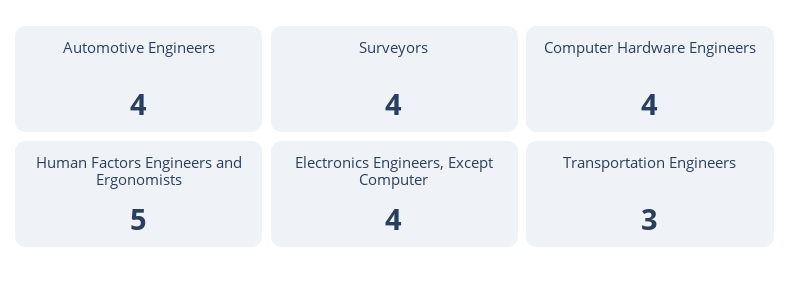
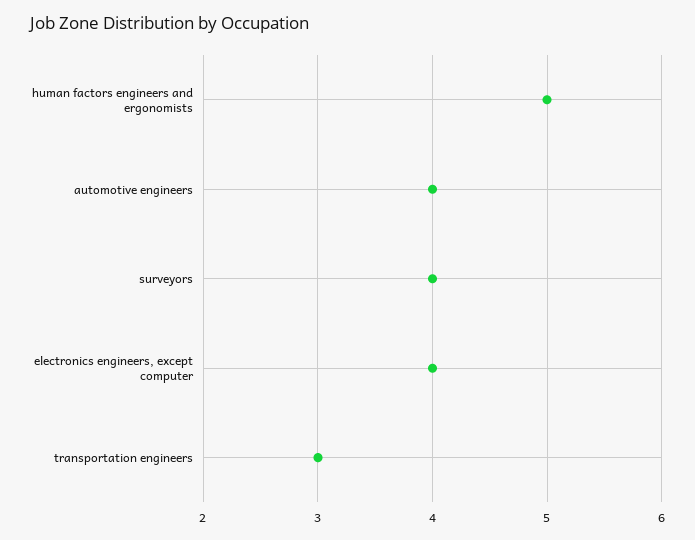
  {
    "Automotive Engineers": 4,
    "Surveyors": 4,
-   "Computer Hardware Engineers": 4,
    "Human Factors Engineers and Ergonomists": 5,
    "Electronics Engineers, Except Computer": 4,
    "Transportation Engineers": 3
  }

